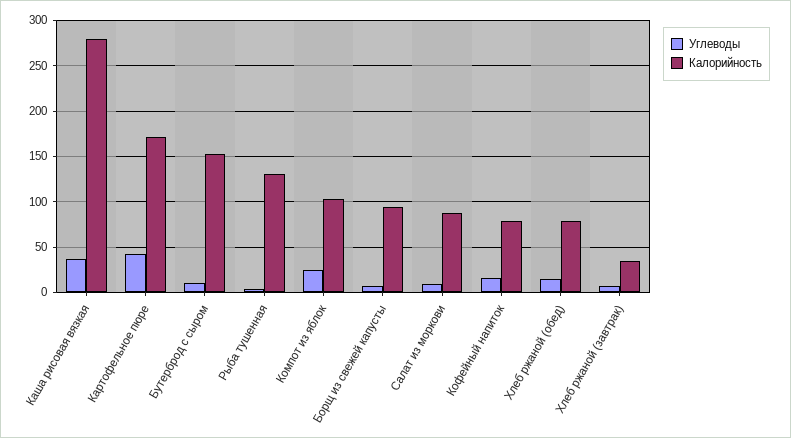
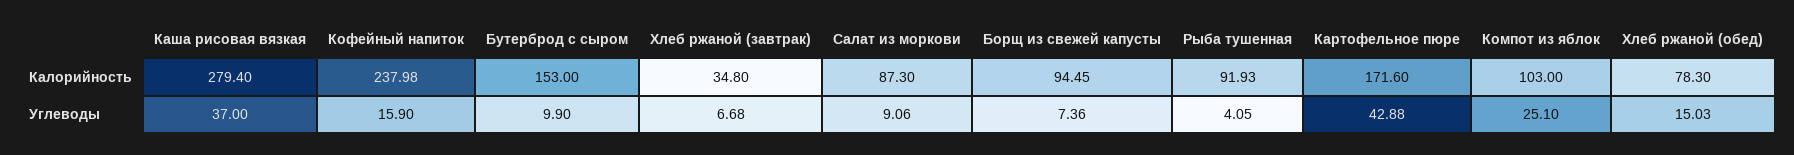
  {
    "Углеводы": {
      "Каша рисовая вязкая": 37,
      "Картофельное пюре": 42.88,
      "Бутерброд с сыром": 9.9,
      "Рыба тушенная": 4.05,
      "Компот из яблок": 25.1,
      "Борщ из свежей капусты": 7.36,
      "Салат из моркови": 9.06,
      "Кофейный напиток": 15.9,
      "Хлеб ржаной (обед)": 15.03,
      "Хлеб ржаной (завтрак)": 6.68
    },
    "Калорийность": {
      "Каша рисовая вязкая": 279.4,
      "Картофельное пюре": 171.6,
      "Бутерброд с сыром": 153,
-     "Рыба тушенная": 130,
+     "Рыба тушенная": 91.93,
      "Компот из яблок": 103,
      "Борщ из свежей капусты": 94.45,
      "Салат из моркови": 87.3,
-     "Кофейный напиток": 80,
+     "Кофейный напиток": 237.98,
      "Хлеб ржаной (обед)": 78.3,
      "Хлеб ржаной (завтрак)": 34.8
    }
  }

